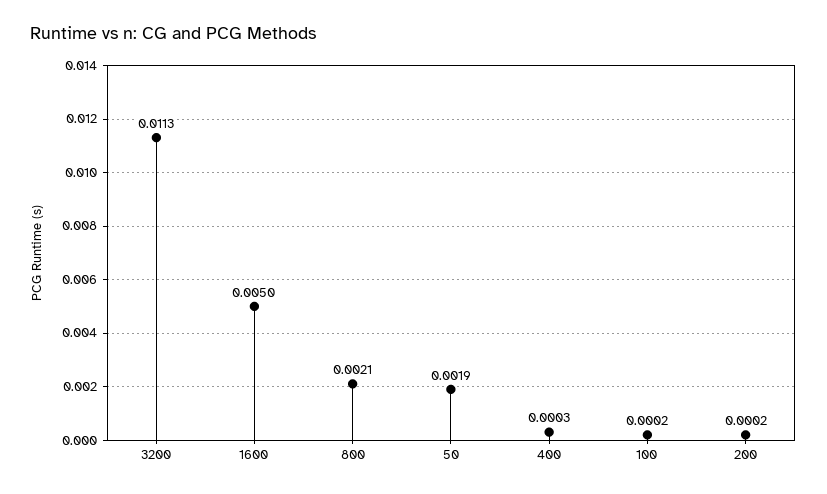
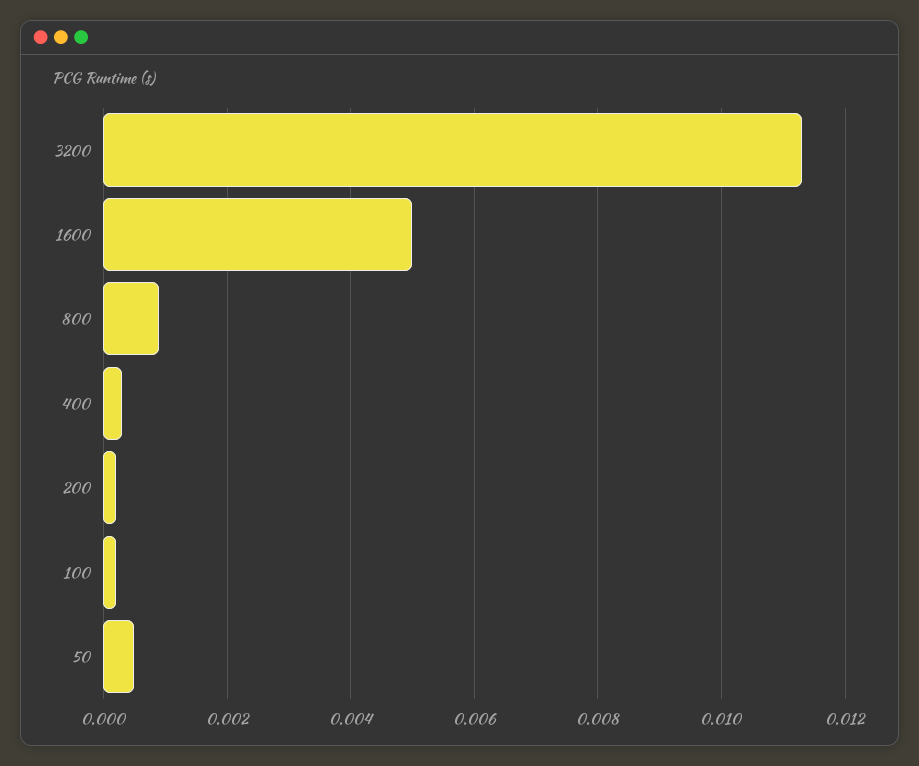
  {
    "3200": 0.0113,
    "1600": 0.005,
-   "800": 0.0021,
+   "800": 0.001,
-   "50": 0.0019,
+   "50": 0.0005,
    "400": 0.0003,
    "100": 0.0002,
    "200": 0.0002
  }

